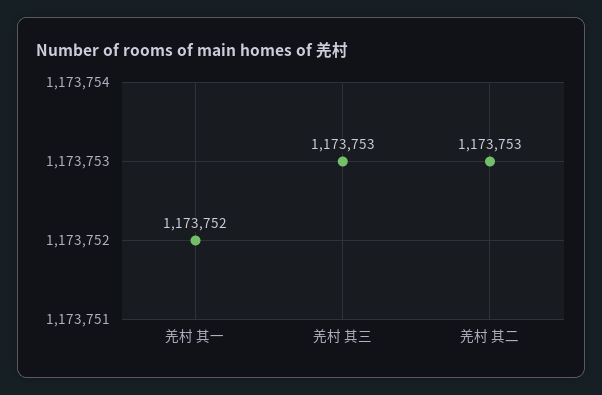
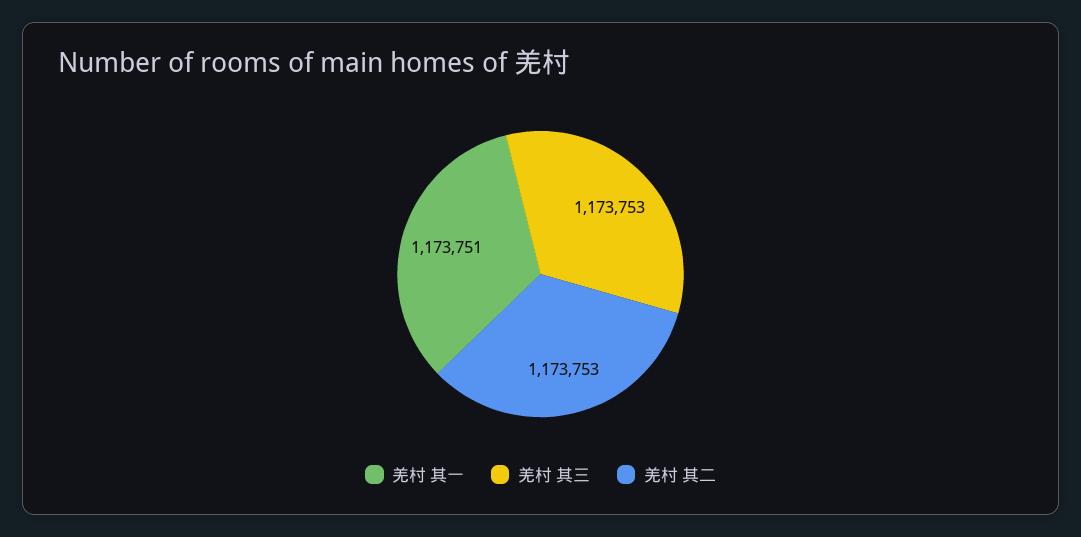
  {
-   "羌村 其一": 1173752,
+   "羌村 其一": 1173751,
    "羌村 其三": 1173753,
    "羌村 其二": 1173753
  }

